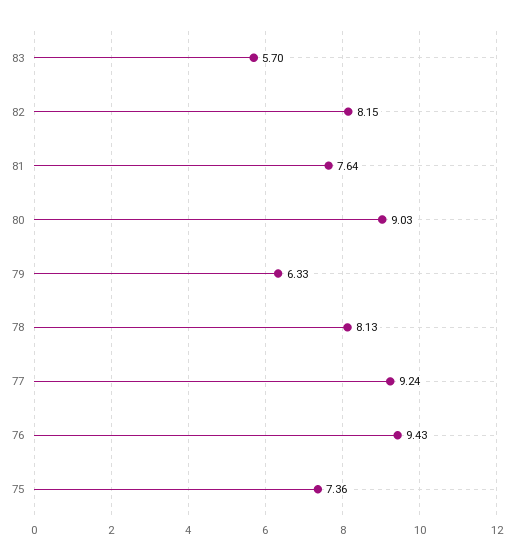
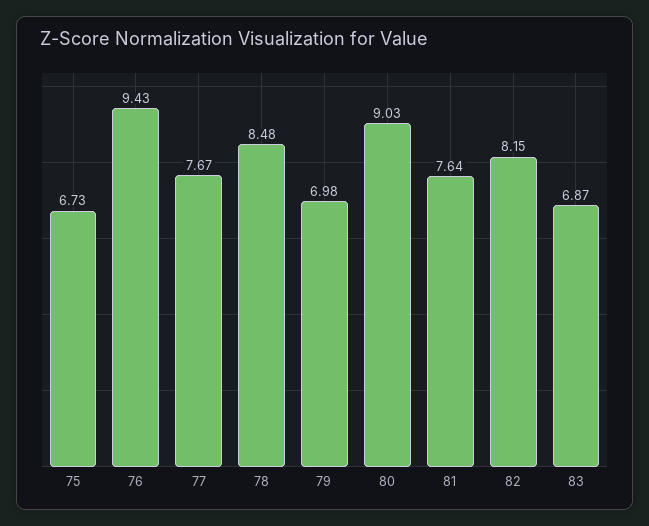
  {
-   "83": 5.7,
+   "83": 6.87,
    "82": 8.15,
    "81": 7.64,
    "80": 9.03,
-   "79": 6.33,
+   "79": 6.98,
-   "78": 8.13,
+   "78": 8.48,
-   "77": 9.24,
+   "77": 7.67,
    "76": 9.43,
-   "75": 7.36
+   "75": 6.73
  }

